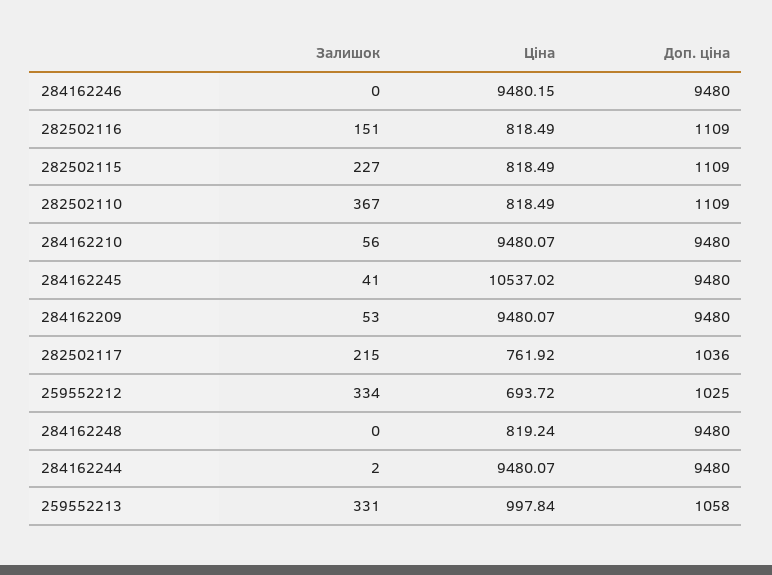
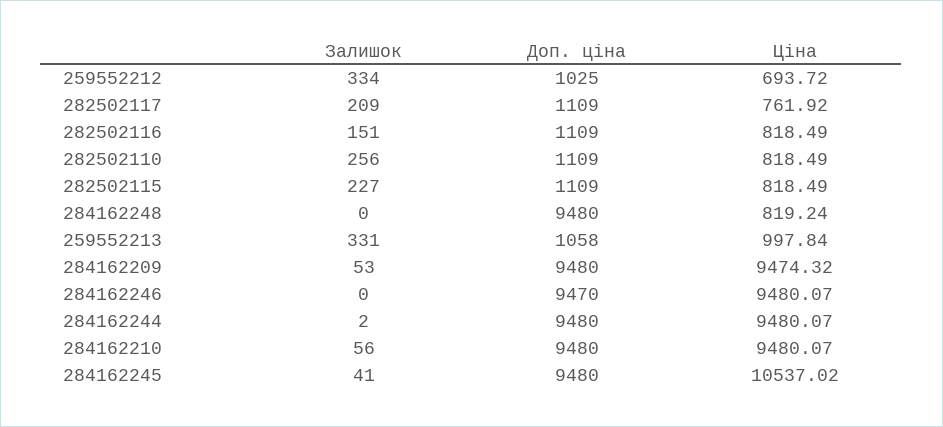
  {
    "Залишок": {
      "284162246": 0,
      "282502116": 151,
      "282502115": 227,
-     "282502110": 367,
+     "282502110": 256,
      "284162210": 56,
      "284162245": 41,
      "284162209": 53,
-     "282502117": 215,
+     "282502117": 209,
      "259552212": 334,
      "284162248": 0,
      "284162244": 2,
      "259552213": 331
    },
    "Ціна": {
-     "284162246": 9480.15,
+     "284162246": 9480.07,
      "282502116": 818.49,
      "282502115": 818.49,
      "282502110": 818.49,
      "284162210": 9480.07,
      "284162245": 10537.02,
-     "284162209": 9480.07,
+     "284162209": 9474.32,
      "282502117": 761.92,
      "259552212": 693.72,
      "284162248": 819.24,
      "284162244": 9480.07,
      "259552213": 997.84
    },
    "Доп. ціна": {
-     "284162246": 9480,
+     "284162246": 9470,
      "282502116": 1109,
      "282502115": 1109,
      "282502110": 1109,
      "284162210": 9480,
      "284162245": 9480,
      "284162209": 9480,
-     "282502117": 1036,
+     "282502117": 1109,
      "259552212": 1025,
      "284162248": 9480,
      "284162244": 9480,
      "259552213": 1058
    }
  }

